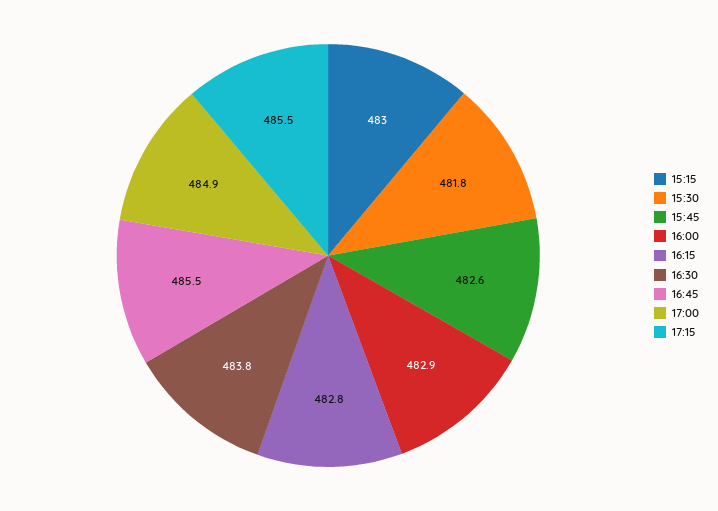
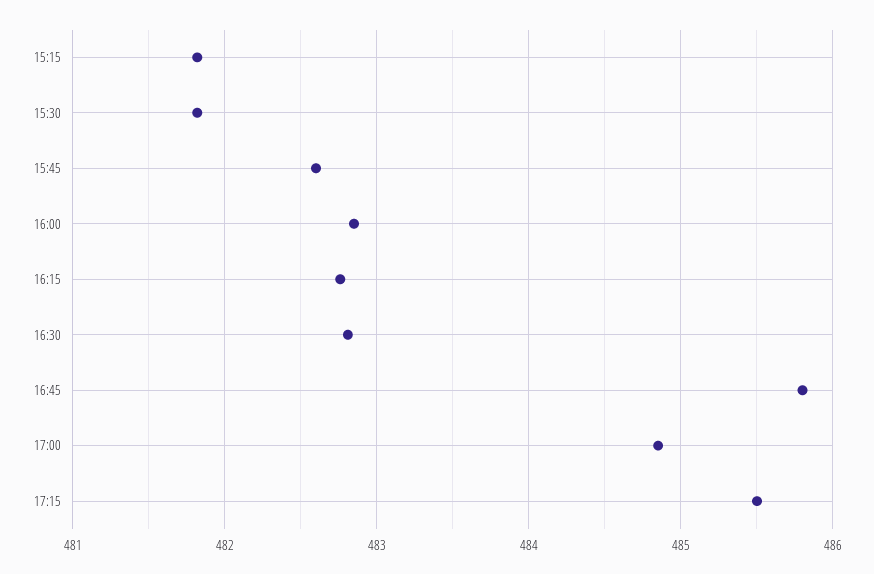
  {
-   "15:15": 483,
+   "15:15": 481.8,
    "15:30": 481.8,
    "15:45": 482.6,
    "16:00": 482.9,
    "16:15": 482.8,
-   "16:30": 483.8,
+   "16:30": 482.8,
-   "16:45": 485.5,
+   "16:45": 485.8,
    "17:00": 484.9,
    "17:15": 485.5
  }

